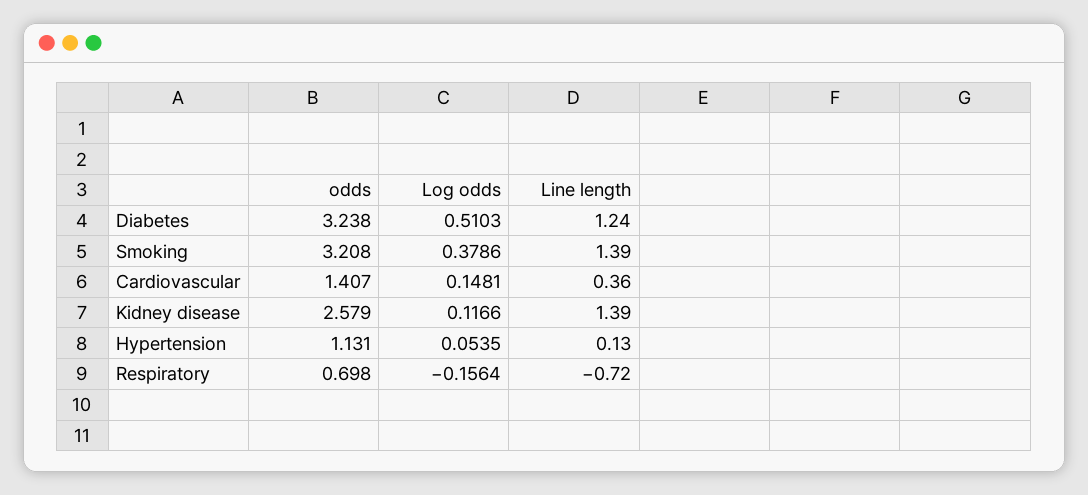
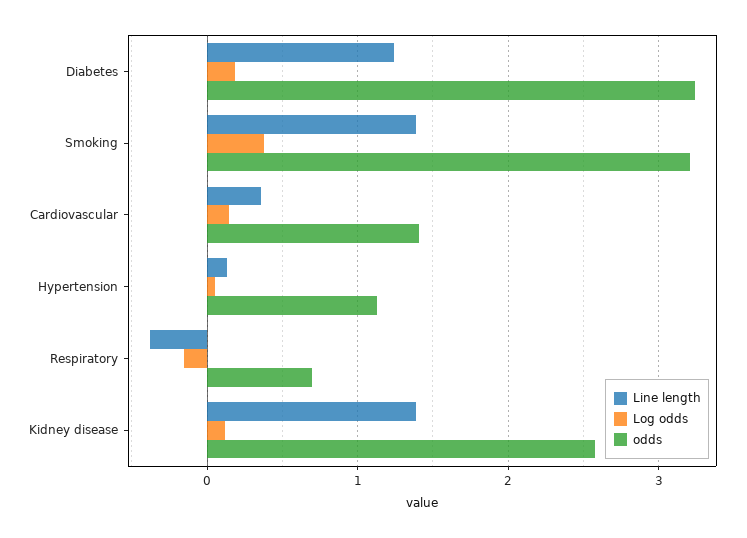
  {
    "odds": {
      "Diabetes": 3.238,
      "Smoking": 3.208,
      "Cardiovascular": 1.407,
      "Kidney disease": 2.579,
      "Hypertension": 1.131,
      "Respiratory": 0.698
    },
    "Log odds": {
-     "Diabetes": 0.5103,
+     "Diabetes": 0.2,
      "Smoking": 0.3786,
      "Cardiovascular": 0.1481,
      "Kidney disease": 0.1166,
      "Hypertension": 0.0535,
      "Respiratory": -0.1564
    },
    "Line length": {
      "Diabetes": 1.24,
      "Smoking": 1.39,
      "Cardiovascular": 0.36,
      "Kidney disease": 1.39,
      "Hypertension": 0.13,
-     "Respiratory": -0.72
+     "Respiratory": -0.4
    }
  }

